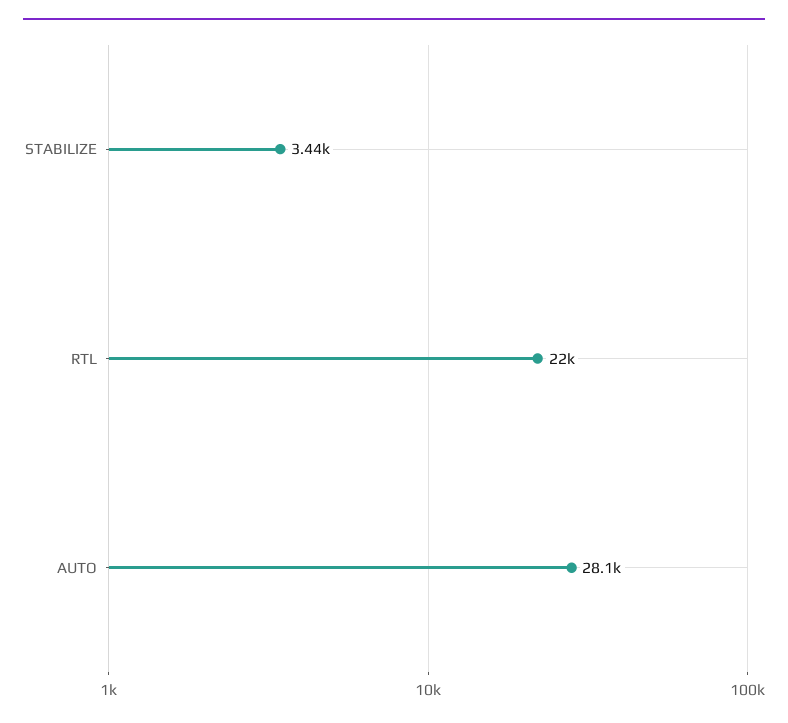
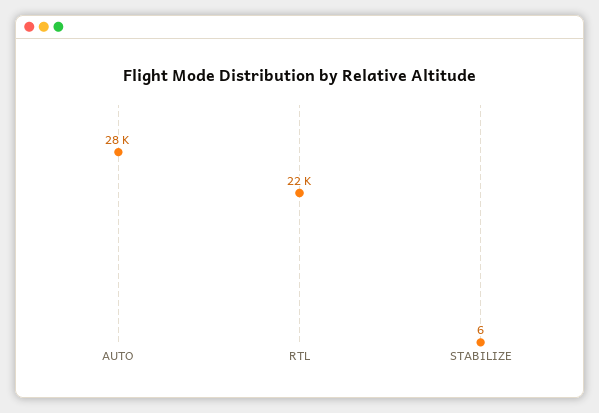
  {
-   "STABILIZE": 3440,
+   "STABILIZE": 6,
    "RTL": 22000,
    "AUTO": 28100
  }

